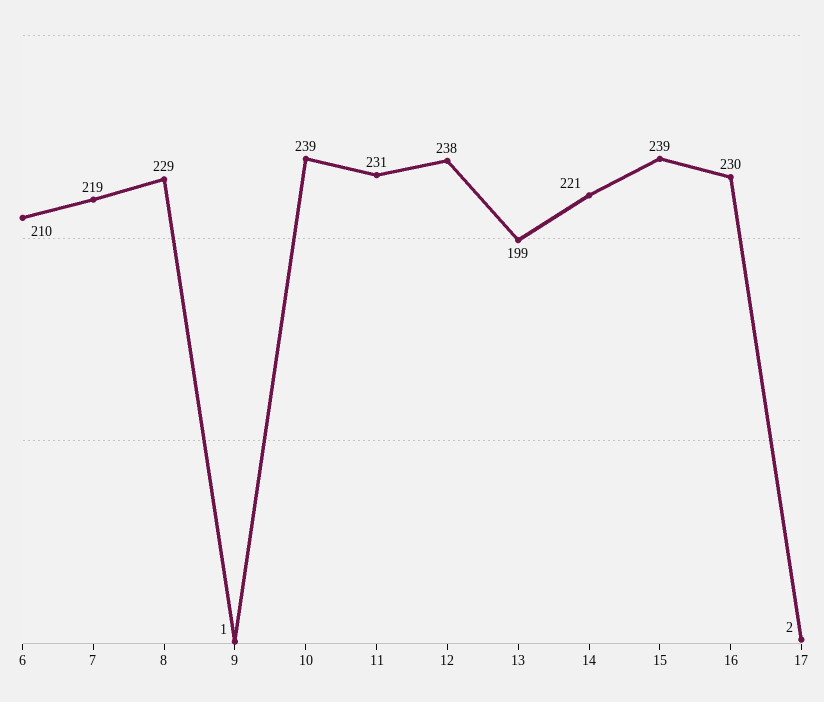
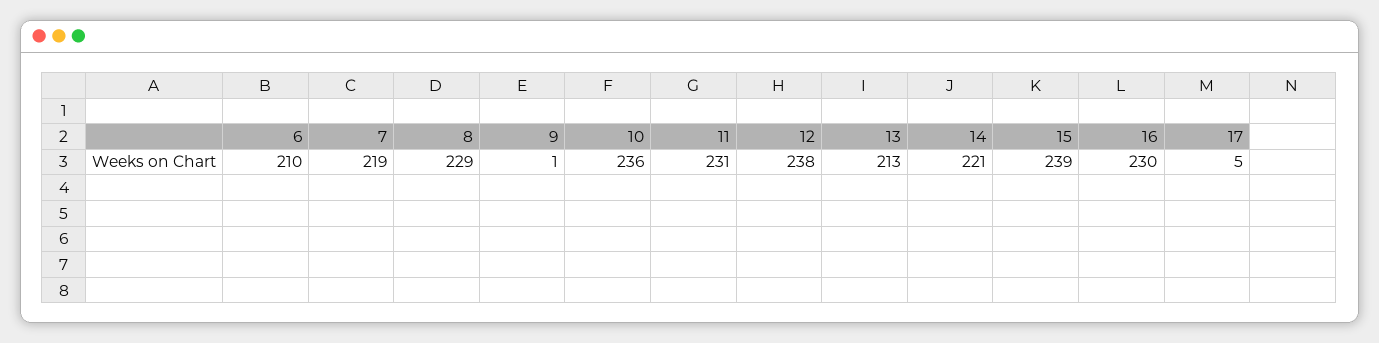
  {
    "6": 210,
    "7": 219,
    "8": 229,
    "9": 1,
-   "10": 239,
+   "10": 236,
    "11": 231,
    "12": 238,
-   "13": 199,
+   "13": 213,
    "14": 221,
    "15": 239,
    "16": 230,
-   "17": 2
+   "17": 5
  }

